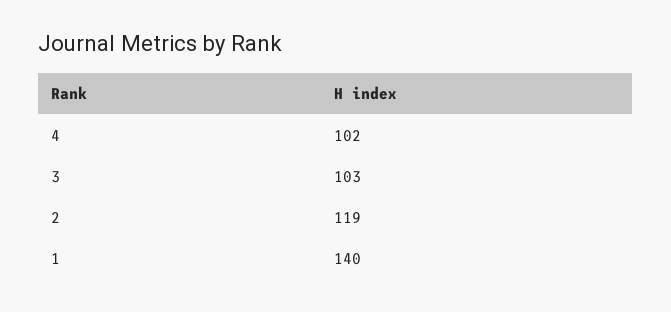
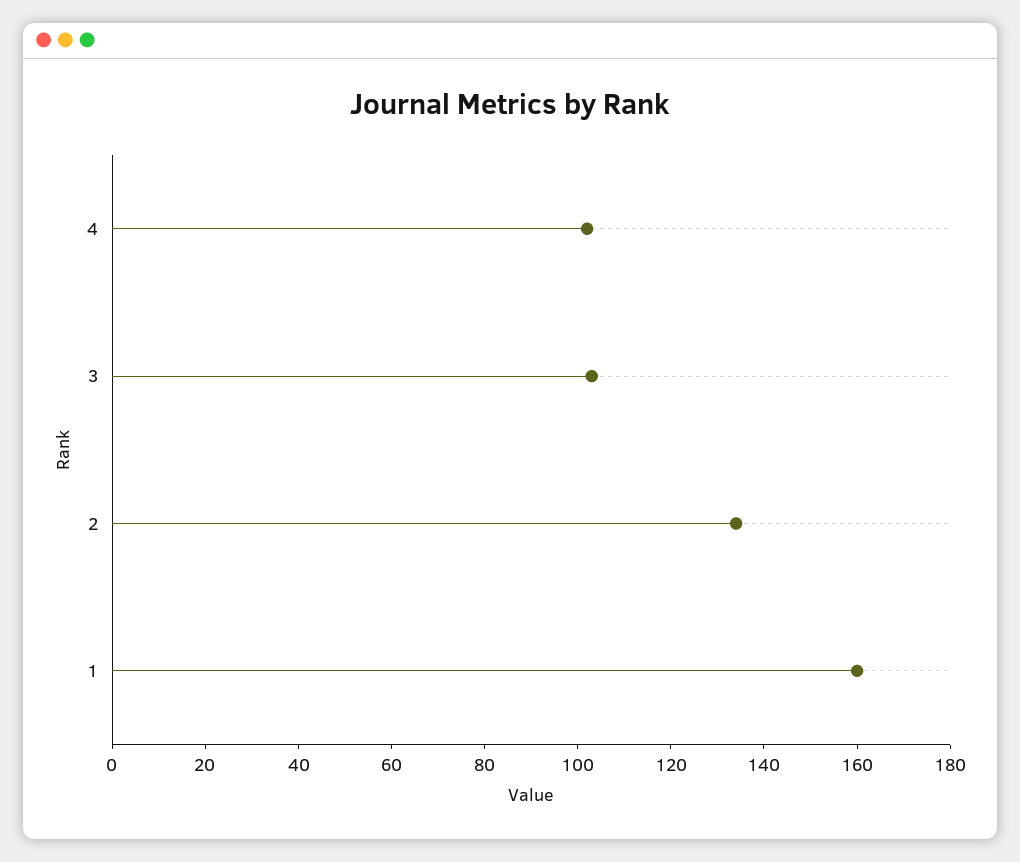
  {
    "4": 102,
    "3": 103,
-   "2": 119,
+   "2": 135,
-   "1": 140
+   "1": 160
  }

